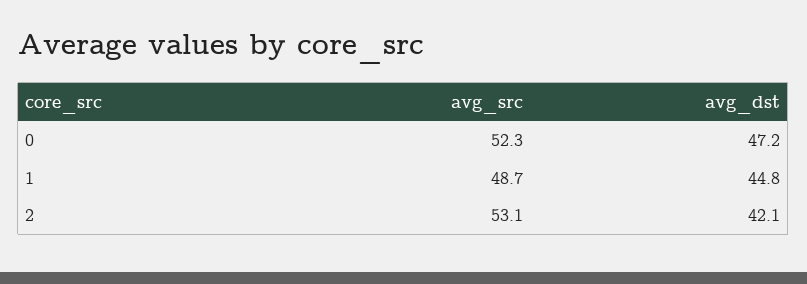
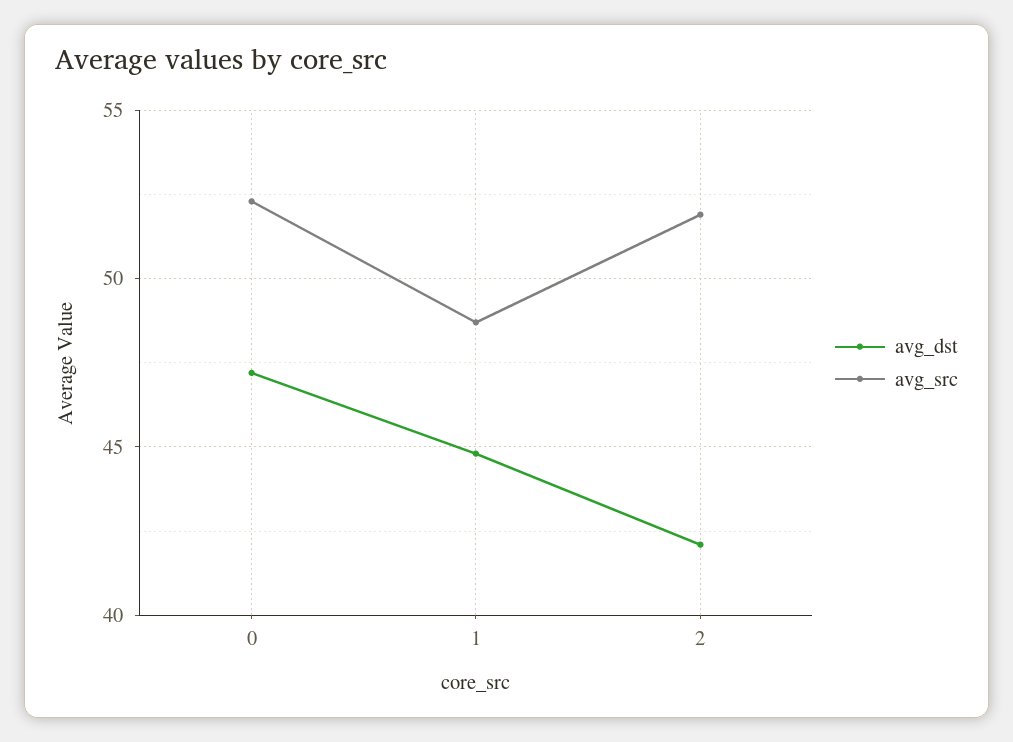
  {
    "avg_src": {
      "0": 52.3,
      "1": 48.7,
-     "2": 53.1
+     "2": 52
    },
    "avg_dst": {
      "0": 47.2,
      "1": 44.8,
      "2": 42.1
    }
  }

